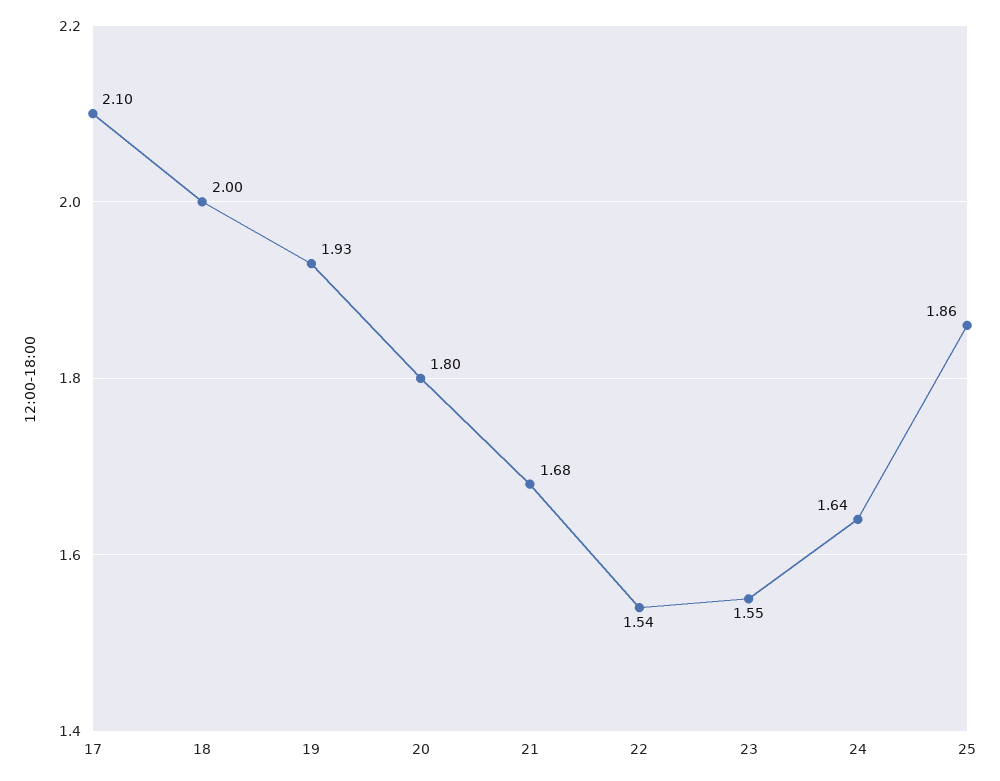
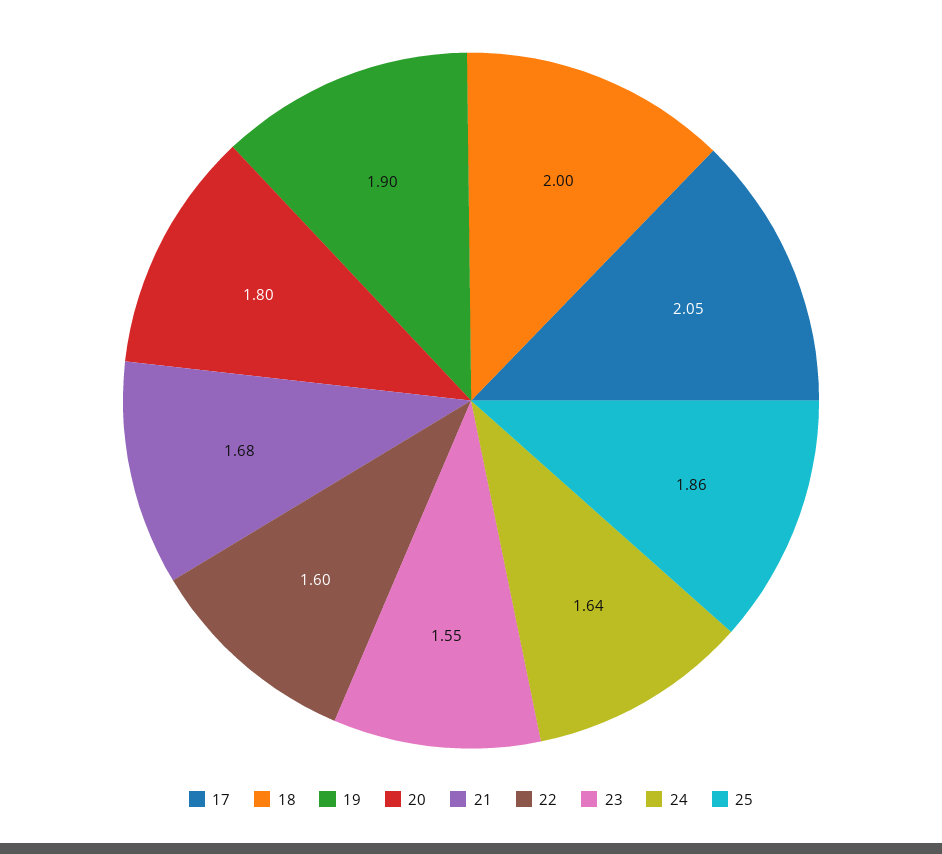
  {
-   "17": 2.1,
+   "17": 2.05,
    "18": 2,
-   "19": 1.93,
+   "19": 1.9,
    "20": 1.8,
    "21": 1.68,
-   "22": 1.54,
+   "22": 1.6,
    "23": 1.55,
    "24": 1.64,
    "25": 1.86
  }

